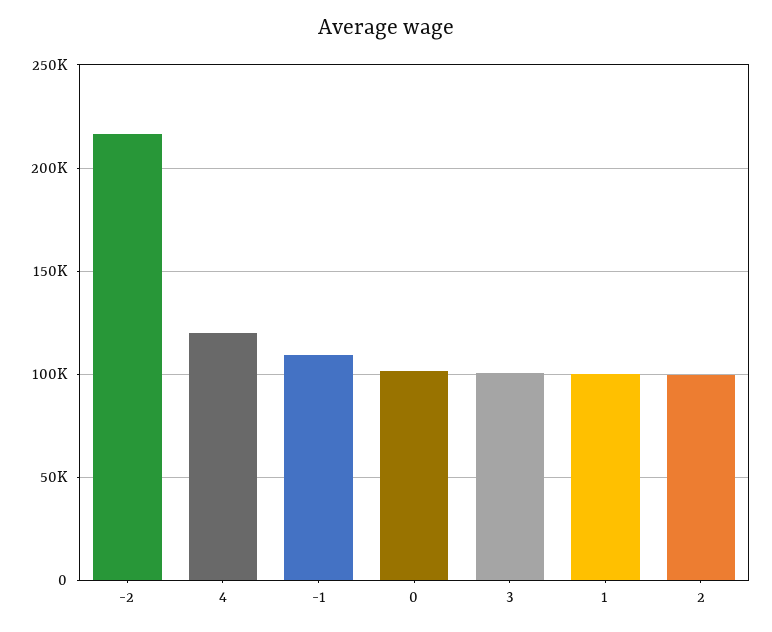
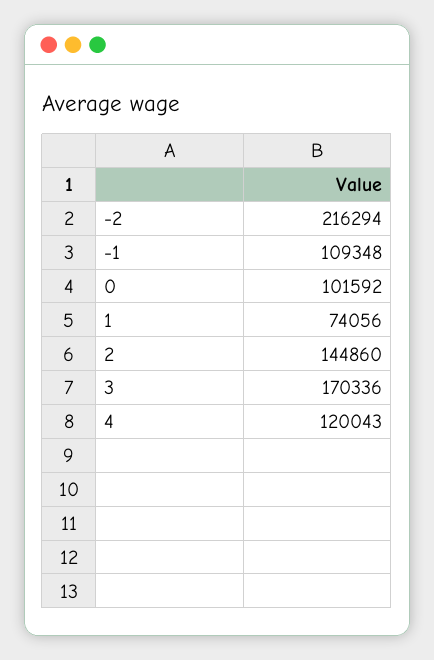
  {
    "-2": 216294,
    "4": 120043,
    "-1": 109348,
    "0": 101592,
-   "3": 100000,
+   "3": 170336,
-   "1": 100000,
+   "1": 74056,
-   "2": 100000
+   "2": 144860
  }

